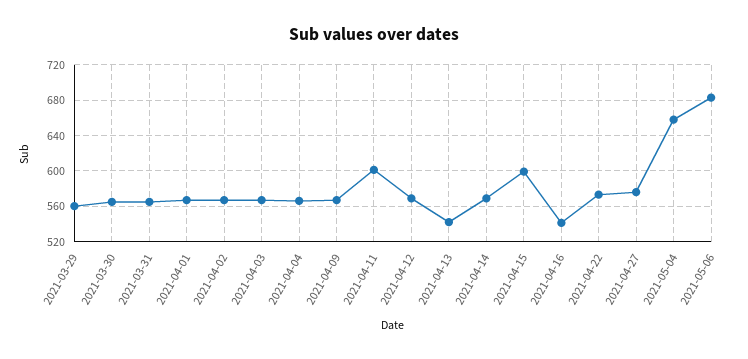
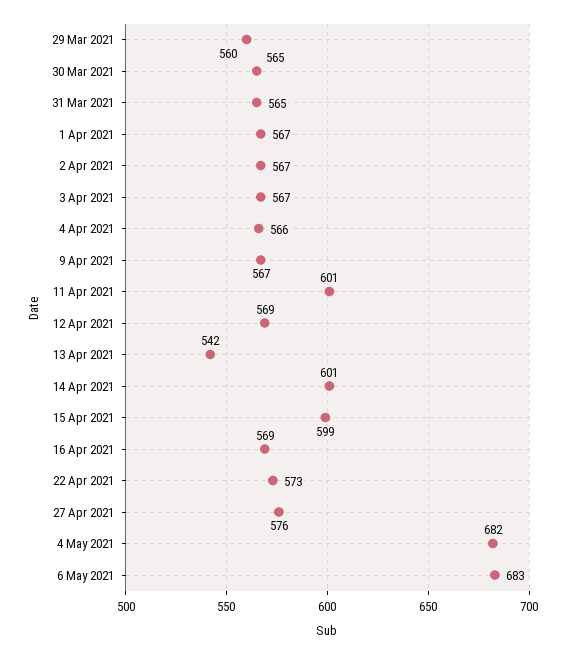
  {
    "2021-03-29": 560,
    "2021-03-30": 565,
    "2021-03-31": 565,
    "2021-04-01": 567,
    "2021-04-02": 567,
    "2021-04-03": 567,
    "2021-04-04": 566,
    "2021-04-09": 567,
    "2021-04-11": 601,
    "2021-04-12": 569,
    "2021-04-13": 542,
-   "2021-04-14": 570,
+   "2021-04-14": 601,
    "2021-04-15": 599,
-   "2021-04-16": 540,
+   "2021-04-16": 569,
    "2021-04-22": 573,
    "2021-04-27": 576,
-   "2021-05-04": 660,
+   "2021-05-04": 682,
    "2021-05-06": 683
  }

